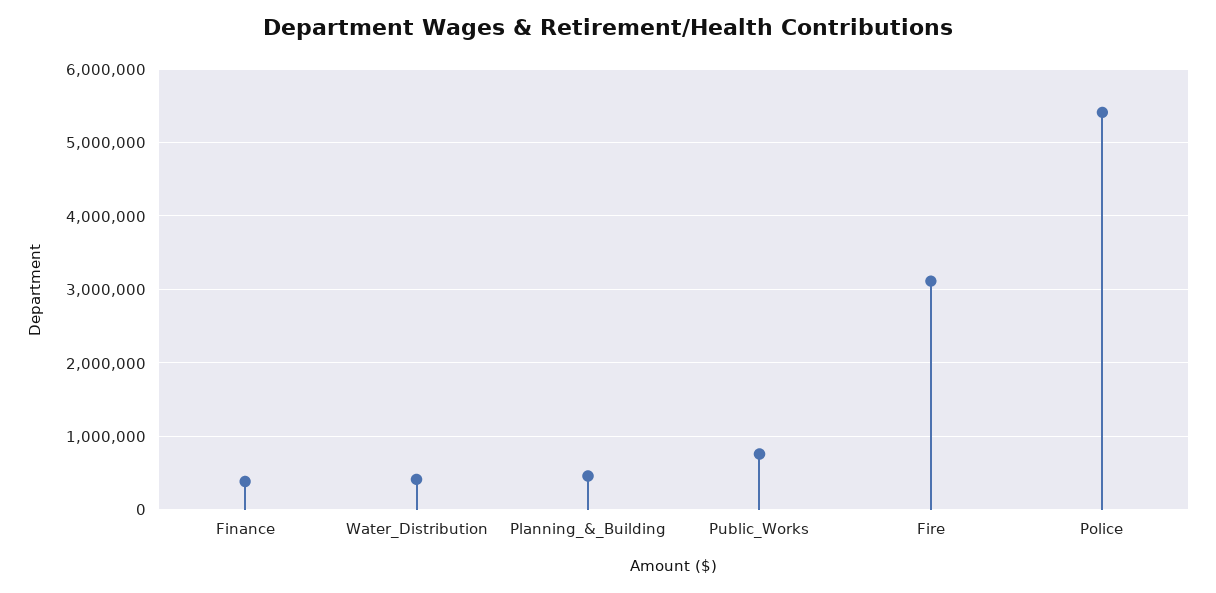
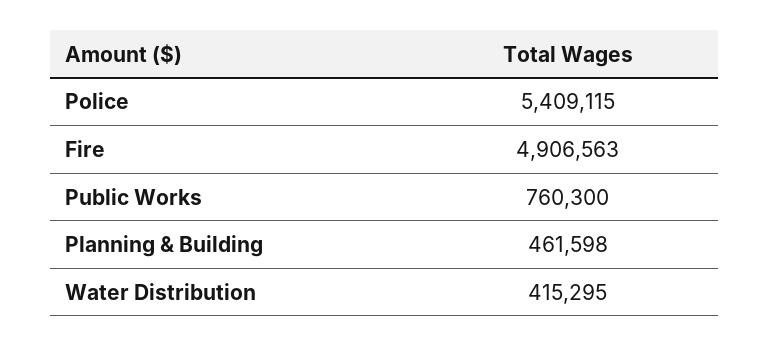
  {
-   "Finance": 400000,
    "Water_Distribution": 415295,
    "Planning_&_Building": 461598,
    "Public_Works": 760300,
-   "Fire": 3100000,
+   "Fire": 4906563,
    "Police": 5409115
  }

